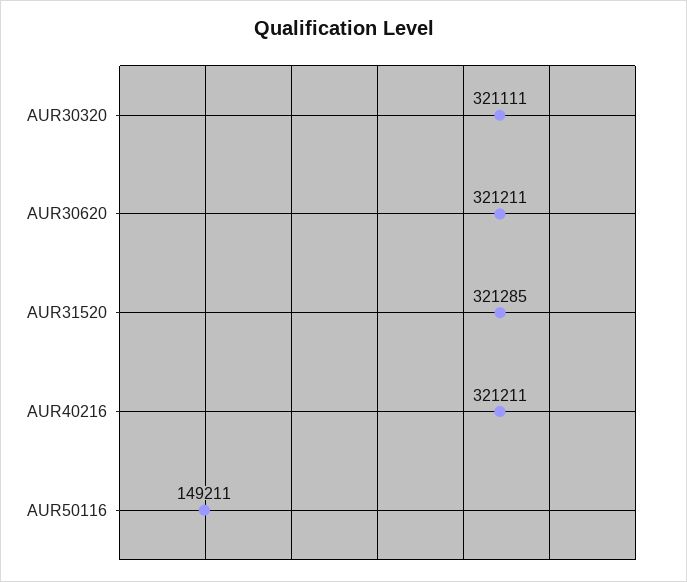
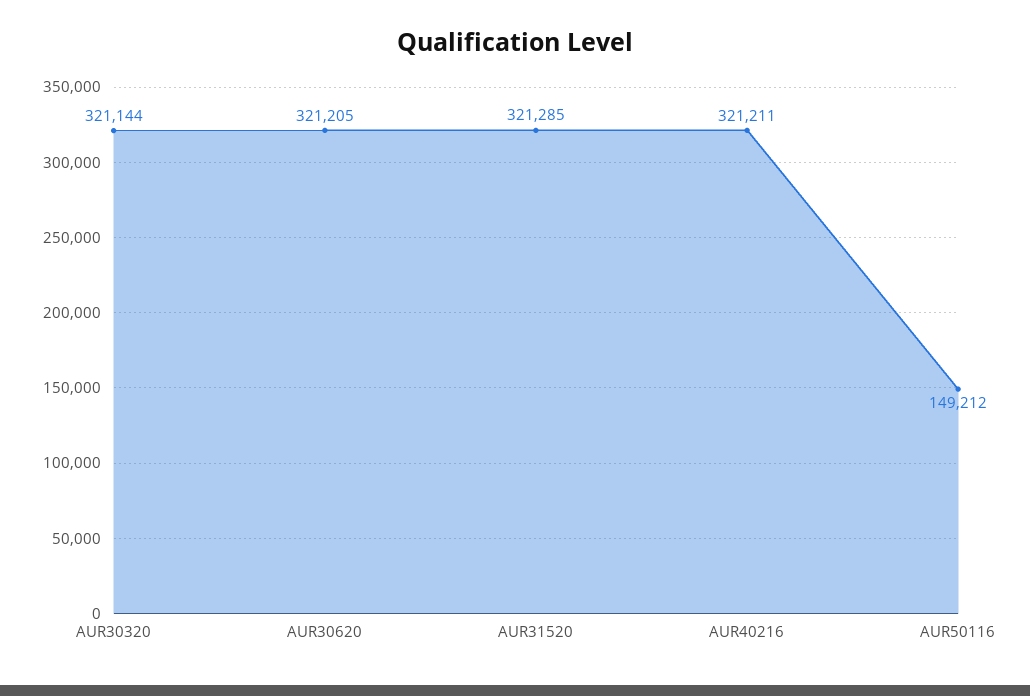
  {
-   "AUR30320": 321111,
+   "AUR30320": 321144,
-   "AUR30620": 321211,
+   "AUR30620": 321205,
    "AUR31520": 321285,
    "AUR40216": 321211,
-   "AUR50116": 149211
+   "AUR50116": 149212
  }

